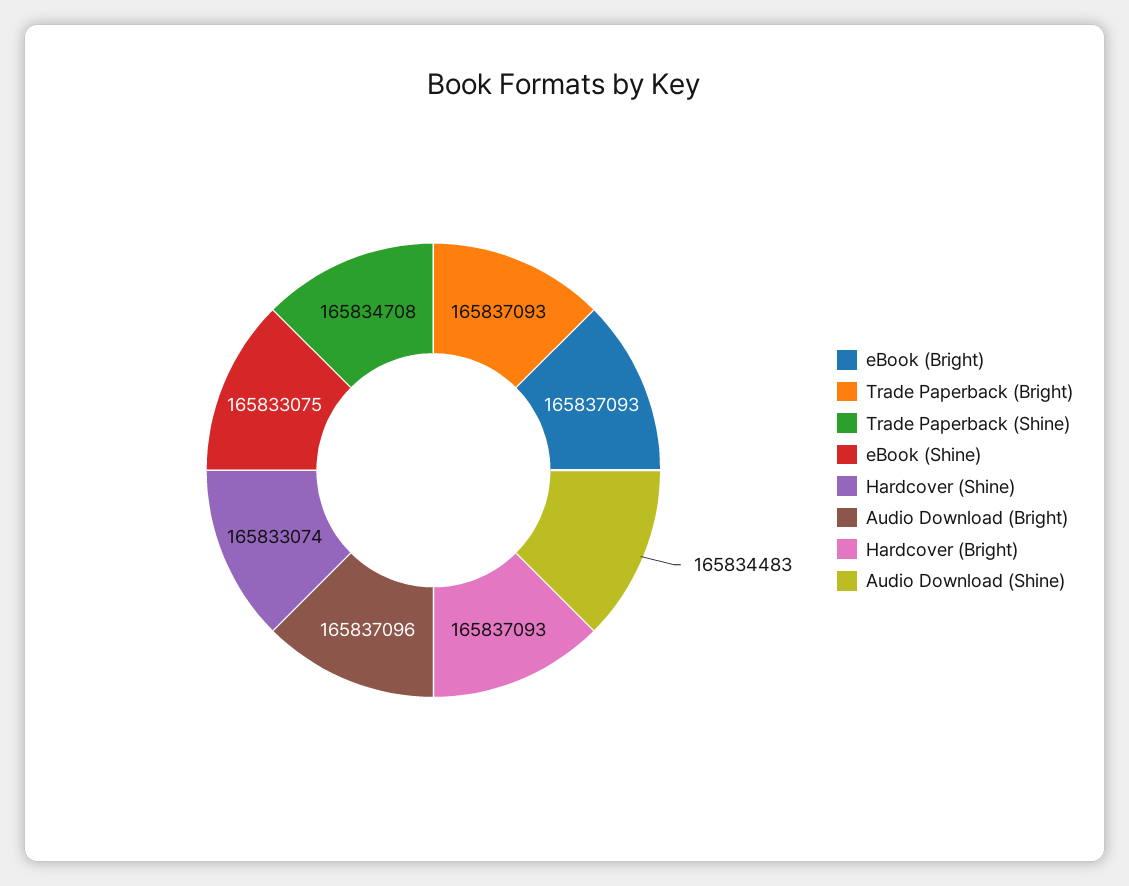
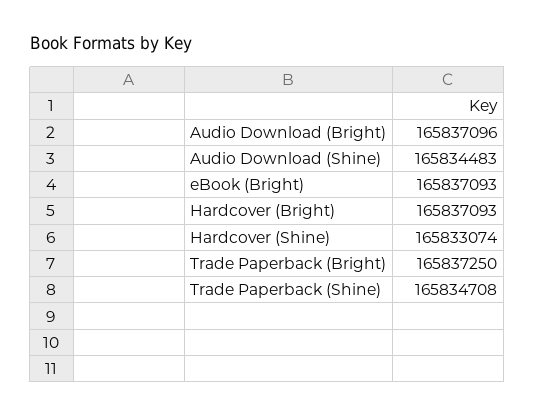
  {
    "eBook (Bright)": 165837093,
-   "Trade Paperback (Bright)": 165837093,
+   "Trade Paperback (Bright)": 165837250,
    "Trade Paperback (Shine)": 165834708,
-   "eBook (Shine)": 165833075,
    "Hardcover (Shine)": 165833074,
    "Audio Download (Bright)": 165837096,
    "Hardcover (Bright)": 165837093,
    "Audio Download (Shine)": 165834483
  }

